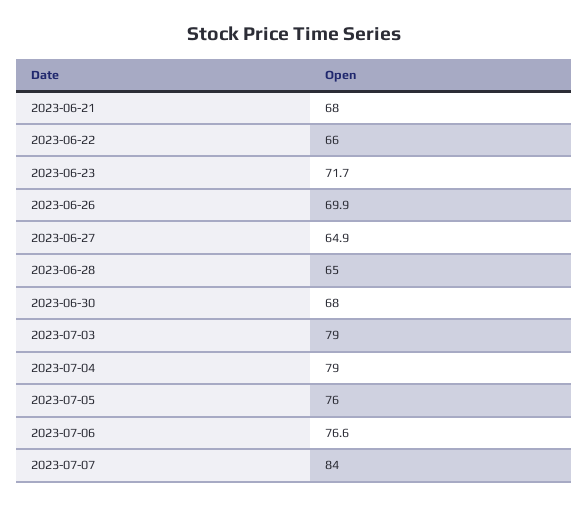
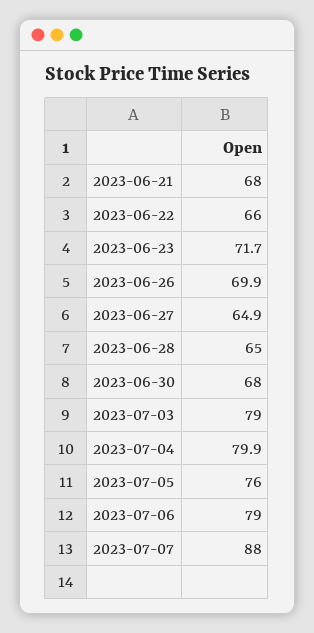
  {
    "2023-06-21": 68,
    "2023-06-22": 66,
    "2023-06-23": 71.7,
    "2023-06-26": 69.9,
    "2023-06-27": 64.9,
    "2023-06-28": 65,
    "2023-06-30": 68,
    "2023-07-03": 79,
-   "2023-07-04": 79,
+   "2023-07-04": 79.9,
    "2023-07-05": 76,
-   "2023-07-06": 76.6,
+   "2023-07-06": 79,
-   "2023-07-07": 84
+   "2023-07-07": 88
  }

